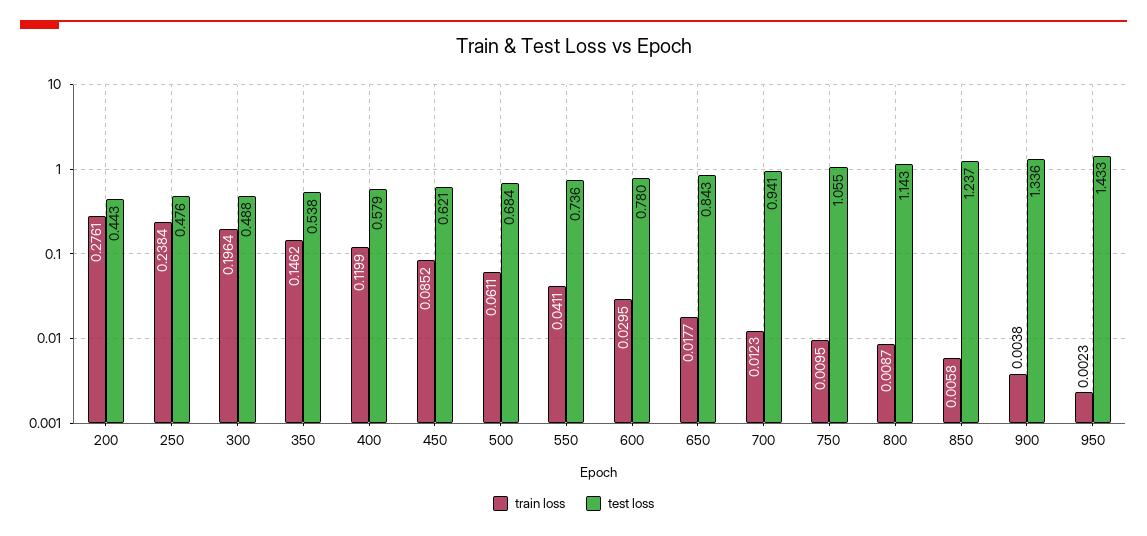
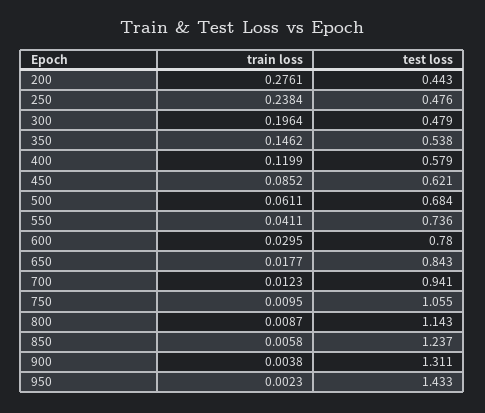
  {
    "train loss": {
      "200": 0.2761,
      "250": 0.2384,
      "300": 0.1964,
      "350": 0.1462,
      "400": 0.1199,
      "450": 0.0852,
      "500": 0.0611,
      "550": 0.0411,
      "600": 0.0295,
      "650": 0.0177,
      "700": 0.0123,
      "750": 0.0095,
      "800": 0.0087,
      "850": 0.0058,
      "900": 0.0038,
      "950": 0.0023
    },
    "test loss": {
      "200": 0.443,
      "250": 0.476,
-     "300": 0.488,
+     "300": 0.479,
      "350": 0.538,
      "400": 0.579,
      "450": 0.621,
      "500": 0.684,
      "550": 0.736,
      "600": 0.78,
      "650": 0.843,
      "700": 0.941,
      "750": 1.055,
      "800": 1.143,
      "850": 1.237,
-     "900": 1.336,
+     "900": 1.311,
      "950": 1.433
    }
  }

